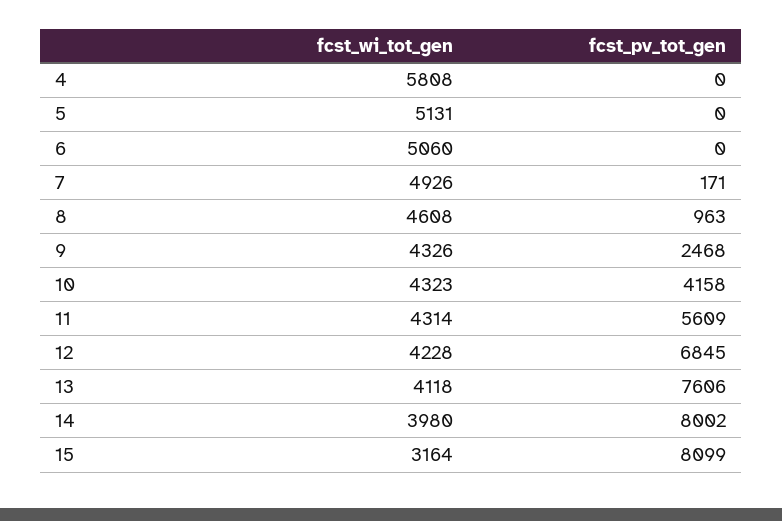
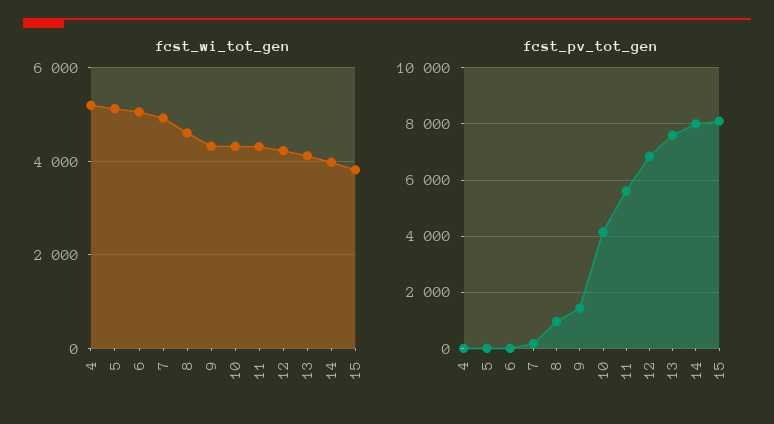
  {
    "fcst_wi_tot_gen": {
-     "4": 5808,
+     "4": 5200,
      "5": 5131,
      "6": 5060,
      "7": 4926,
      "8": 4608,
      "9": 4326,
      "10": 4323,
      "11": 4314,
      "12": 4228,
      "13": 4118,
      "14": 3980,
-     "15": 3164
+     "15": 3800
    },
    "fcst_pv_tot_gen": {
      "4": 0,
      "5": 0,
      "6": 0,
      "7": 171,
      "8": 963,
-     "9": 2468,
+     "9": 1500,
      "10": 4158,
      "11": 5609,
      "12": 6845,
      "13": 7606,
      "14": 8002,
      "15": 8099
    }
  }

